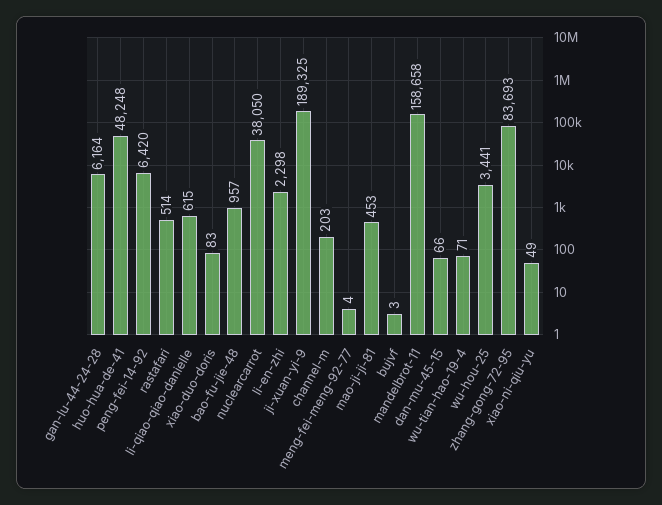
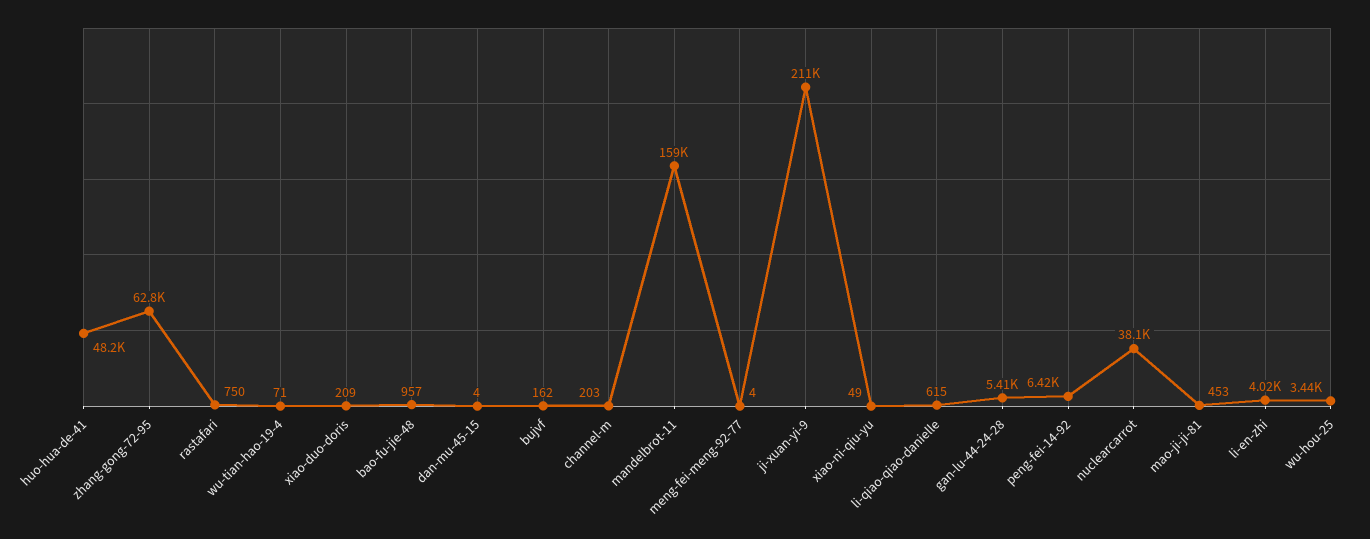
  {
-   "gan-lu-44-24-28": 6164,
+   "gan-lu-44-24-28": 5410,
    "huo-hua-de-41": 48248,
    "peng-fei-14-92": 6420,
-   "rastafari": 514,
+   "rastafari": 750,
    "li-qiao-qiao-danielle": 615,
-   "xiao-duo-doris": 83,
+   "xiao-duo-doris": 209,
    "bao-fu-jie-48": 957,
    "nuclearcarrot": 38050,
-   "li-en-zhi": 2298,
+   "li-en-zhi": 4020,
-   "ji-xuan-yi-9": 189325,
+   "ji-xuan-yi-9": 211000,
    "channel-m": 203,
    "meng-fei-meng-92-77": 4,
    "mao-ji-ji-81": 453,
-   "bujvf": 3,
+   "bujvf": 162,
    "mandelbrot-11": 158658,
-   "dan-mu-45-15": 66,
+   "dan-mu-45-15": 4,
    "wu-tian-hao-19-4": 71,
    "wu-hou-25": 3441,
-   "zhang-gong-72-95": 83693,
+   "zhang-gong-72-95": 62800,
    "xiao-ni-qiu-yu": 49
  }

